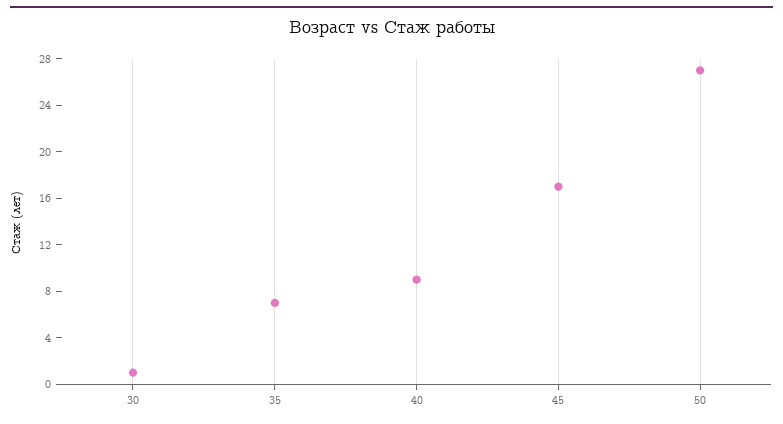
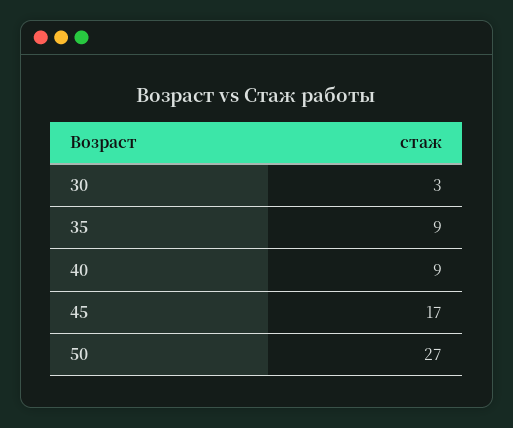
  {
-   "30": 1,
+   "30": 3,
-   "35": 7,
+   "35": 9,
    "40": 9,
    "45": 17,
    "50": 27
  }

